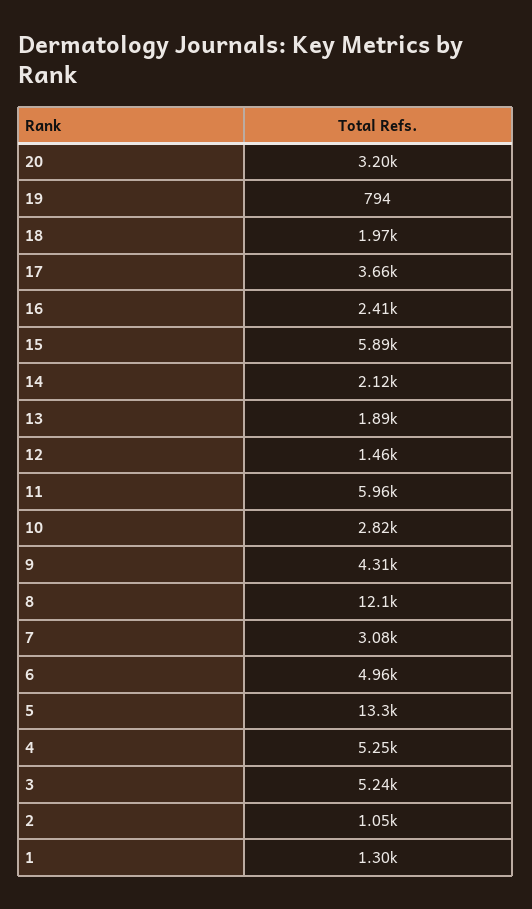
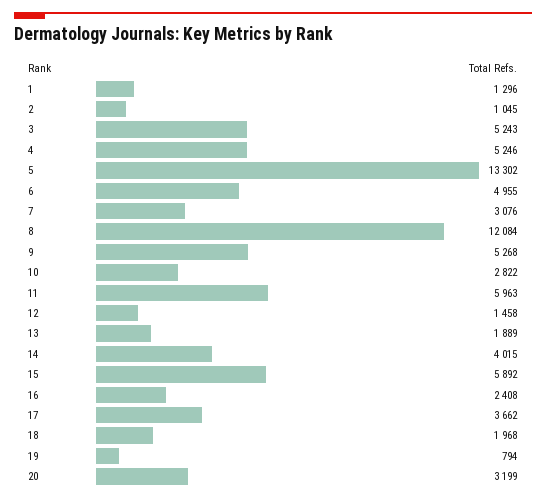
  {
    "20": 3199,
    "19": 794,
    "18": 1968,
    "17": 3662,
    "16": 2408,
    "15": 5892,
-   "14": 2120,
+   "14": 4015,
    "13": 1889,
    "12": 1458,
    "11": 5963,
    "10": 2822,
-   "9": 4310,
+   "9": 5268,
    "8": 12084,
    "7": 3076,
    "6": 4955,
    "5": 13302,
    "4": 5246,
    "3": 5243,
    "2": 1045,
    "1": 1296
  }

